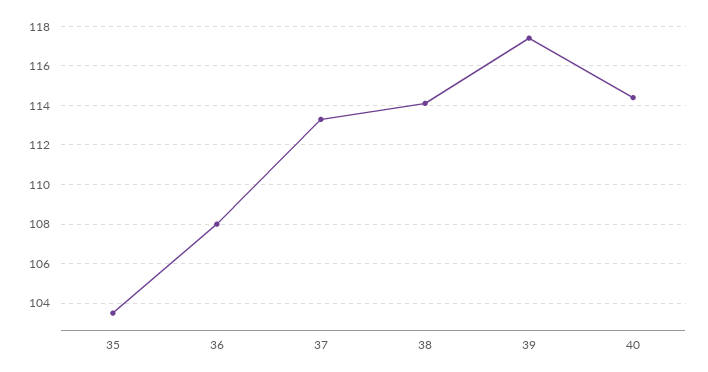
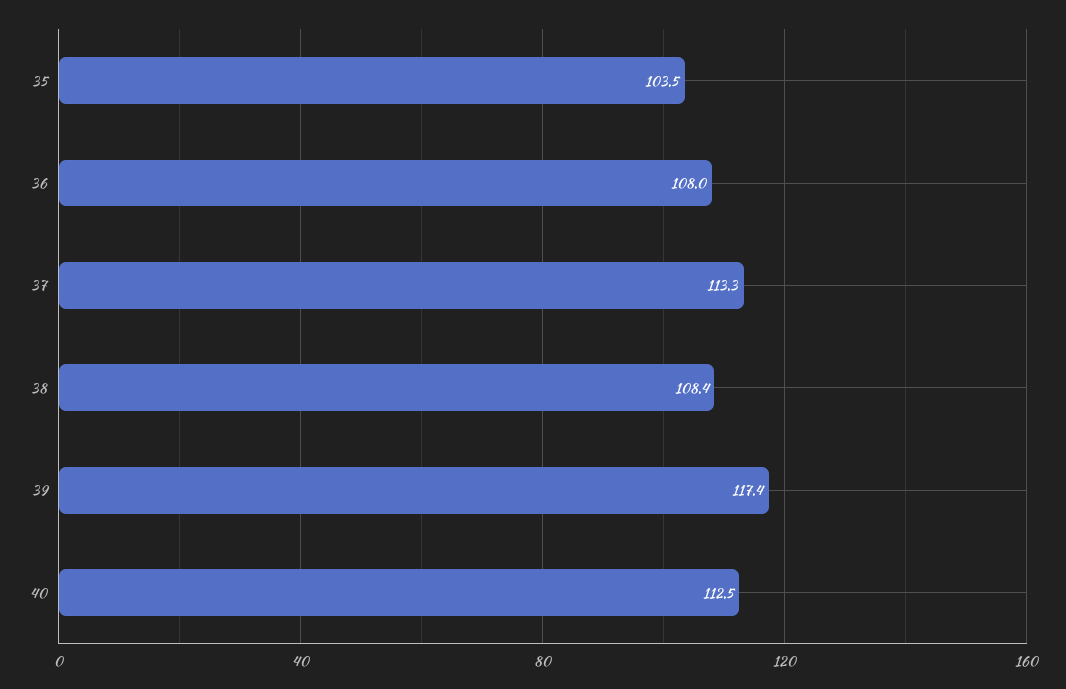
  {
    "35": 103.5,
    "36": 108,
    "37": 113.3,
-   "38": 114,
+   "38": 108.4,
    "39": 117.4,
-   "40": 114.5
+   "40": 112.5
  }

